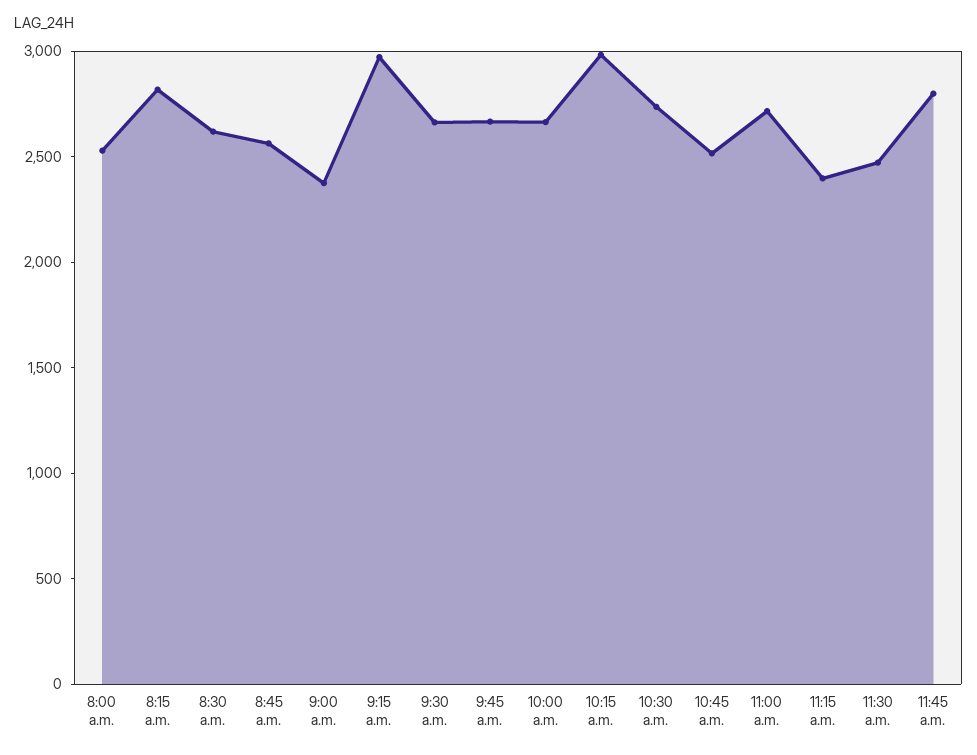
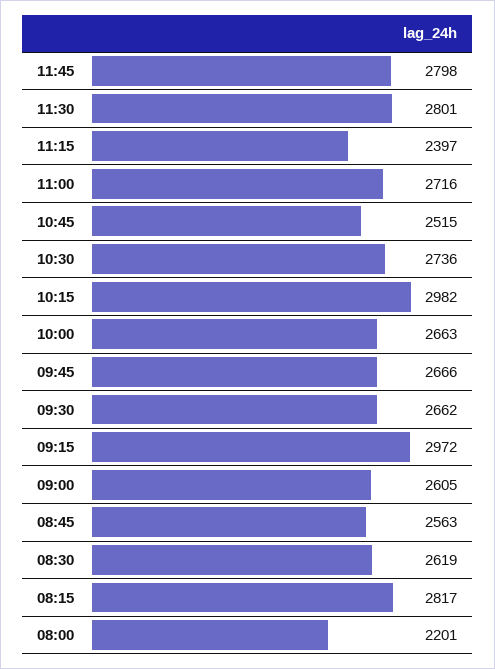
  {
-   "8:00 a.m.": 2500,
+   "8:00 a.m.": 2201,
    "8:15 a.m.": 2817,
    "8:30 a.m.": 2619,
    "8:45 a.m.": 2563,
-   "9:00 a.m.": 2400,
+   "9:00 a.m.": 2605,
    "9:15 a.m.": 2972,
    "9:30 a.m.": 2662,
    "9:45 a.m.": 2666,
    "10:00 a.m.": 2663,
    "10:15 a.m.": 2982,
    "10:30 a.m.": 2736,
    "10:45 a.m.": 2515,
    "11:00 a.m.": 2716,
    "11:15 a.m.": 2397,
-   "11:30 a.m.": 2500,
+   "11:30 a.m.": 2801,
    "11:45 a.m.": 2798
  }

